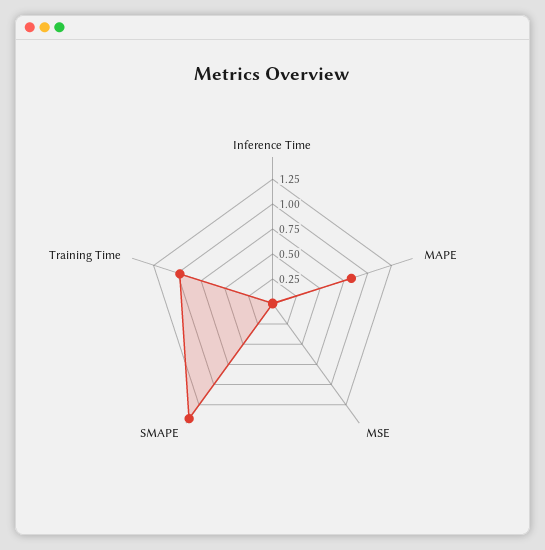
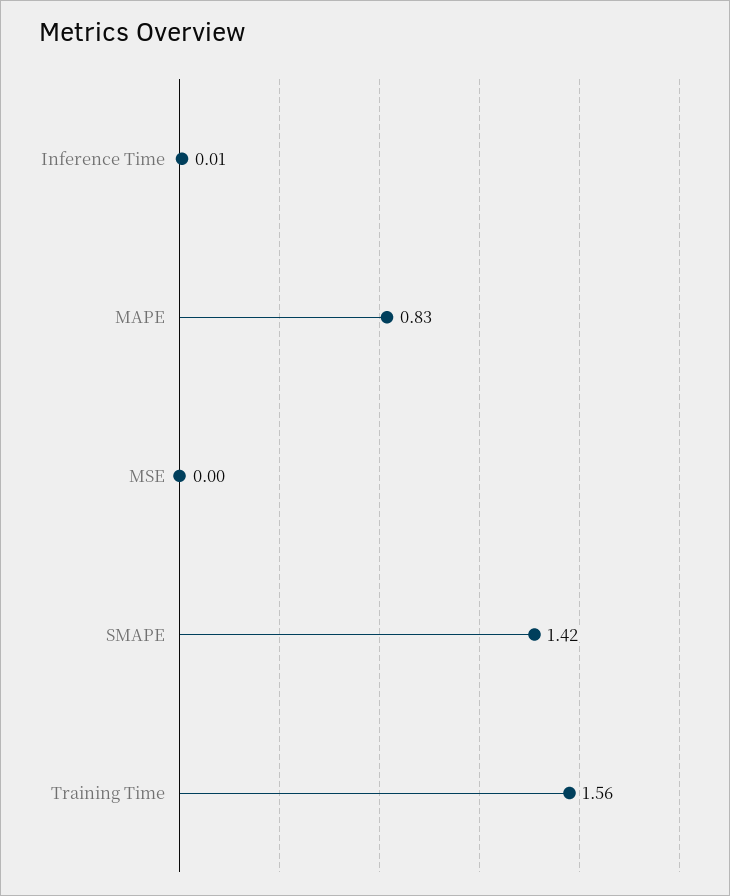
  {
    "Inference Time": 0.01,
    "MAPE": 0.83,
    "MSE": 0,
    "SMAPE": 1.42,
-   "Training Time": 1
+   "Training Time": 1.56
  }

